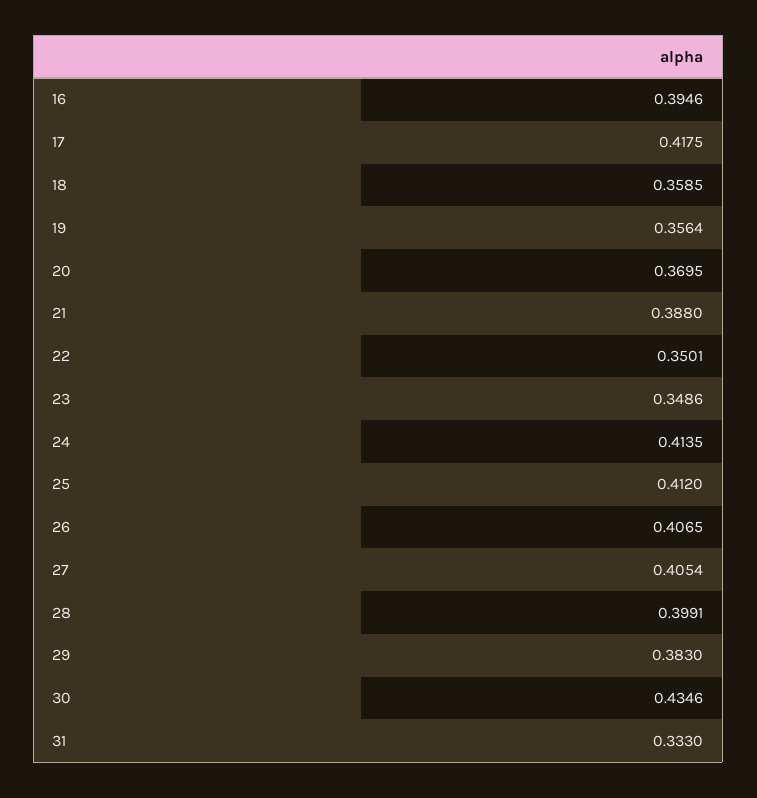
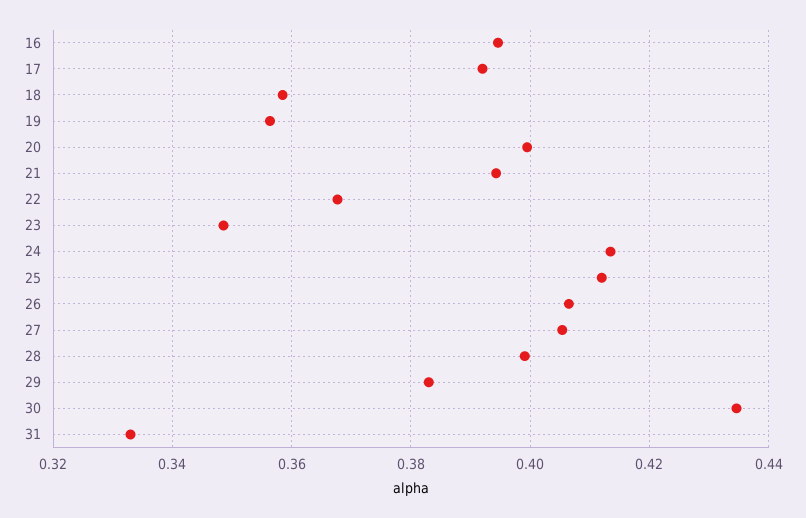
  {
    "16": 0.3946,
-   "17": 0.4175,
+   "17": 0.392,
    "18": 0.3585,
    "19": 0.3564,
-   "20": 0.3695,
+   "20": 0.4,
-   "21": 0.388,
+   "21": 0.394,
-   "22": 0.3501,
+   "22": 0.368,
    "23": 0.3486,
    "24": 0.4135,
    "25": 0.412,
    "26": 0.4065,
    "27": 0.4054,
    "28": 0.3991,
    "29": 0.383,
    "30": 0.4346,
    "31": 0.333
  }

